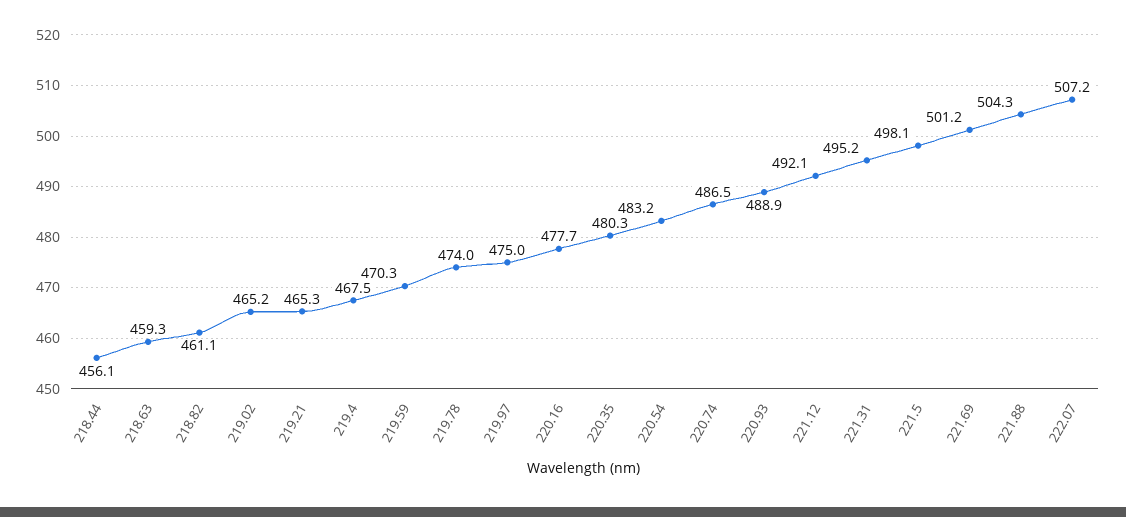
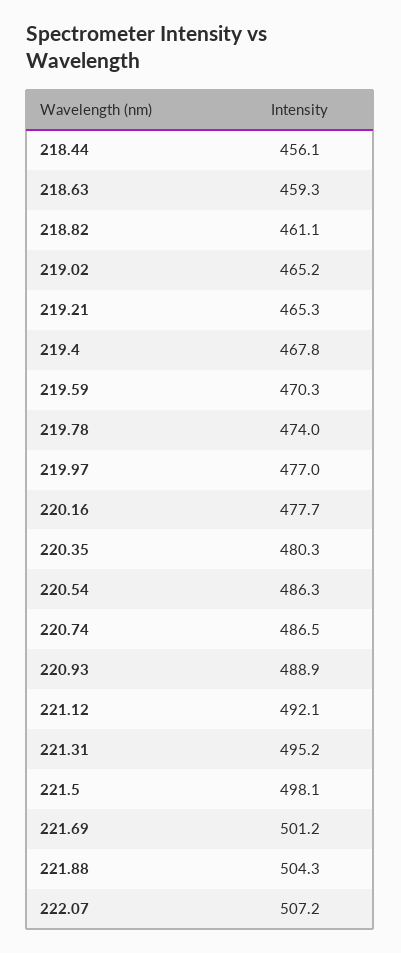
  {
    "218.44": 456.1,
    "218.63": 459.3,
    "218.82": 461.1,
    "219.02": 465.2,
    "219.21": 465.3,
-   "219.4": 467.5,
+   "219.4": 467.8,
    "219.59": 470.3,
    "219.78": 474,
-   "219.97": 475,
+   "219.97": 477,
    "220.16": 477.7,
    "220.35": 480.3,
-   "220.54": 483.2,
+   "220.54": 486.3,
    "220.74": 486.5,
    "220.93": 488.9,
    "221.12": 492.1,
    "221.31": 495.2,
    "221.5": 498.1,
    "221.69": 501.2,
    "221.88": 504.3,
    "222.07": 507.2
  }

